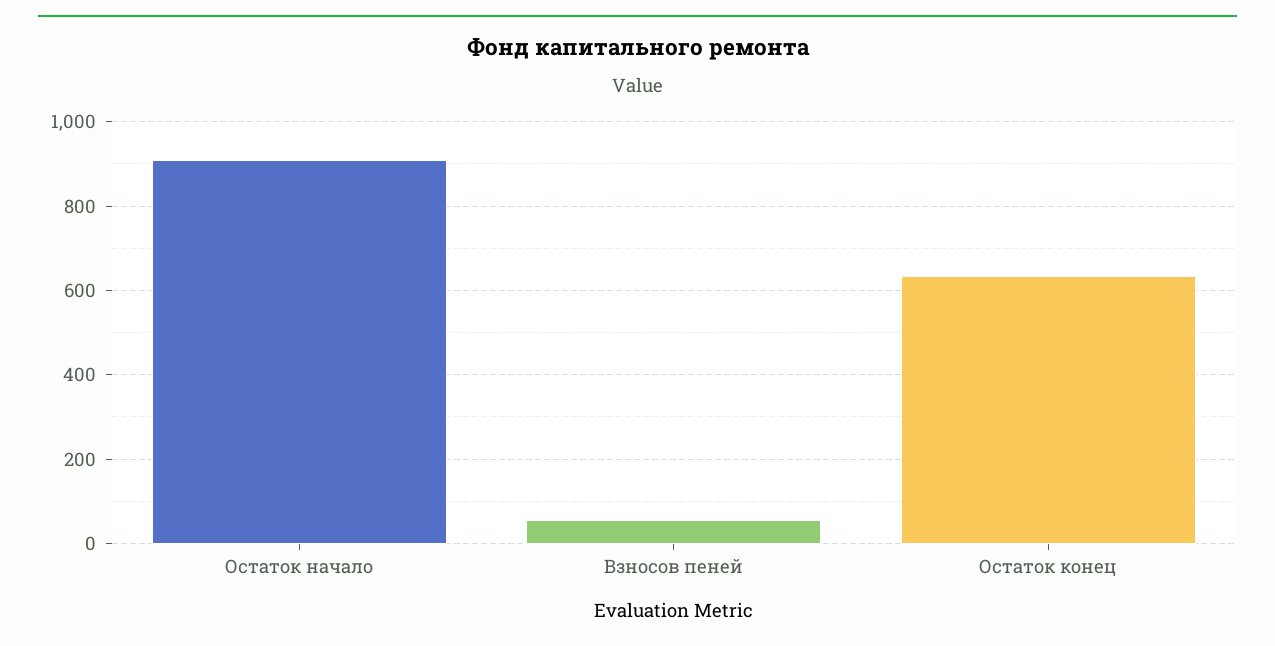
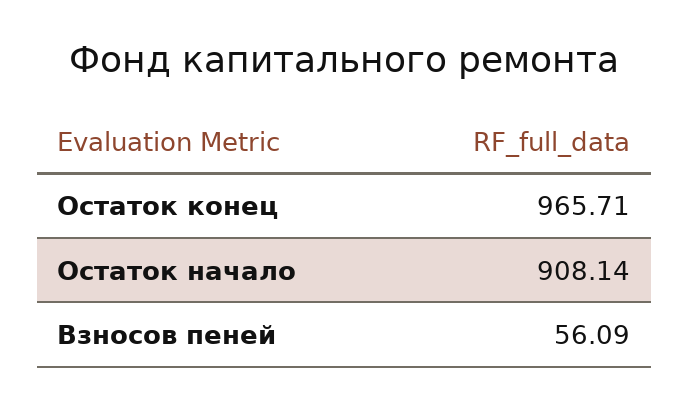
  {
    "Остаток начало": 908.14,
    "Взносов пеней": 56.09,
-   "Остаток конец": 640
+   "Остаток конец": 965.71
  }

